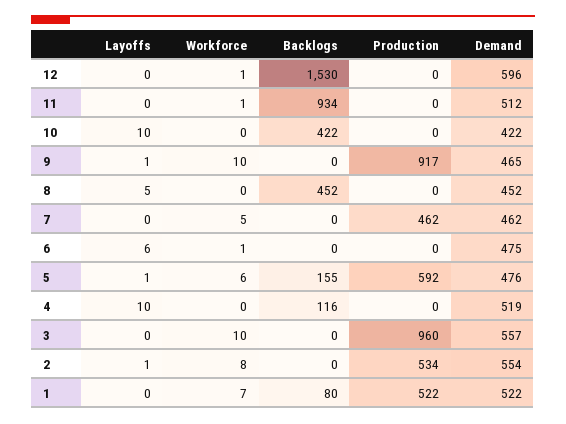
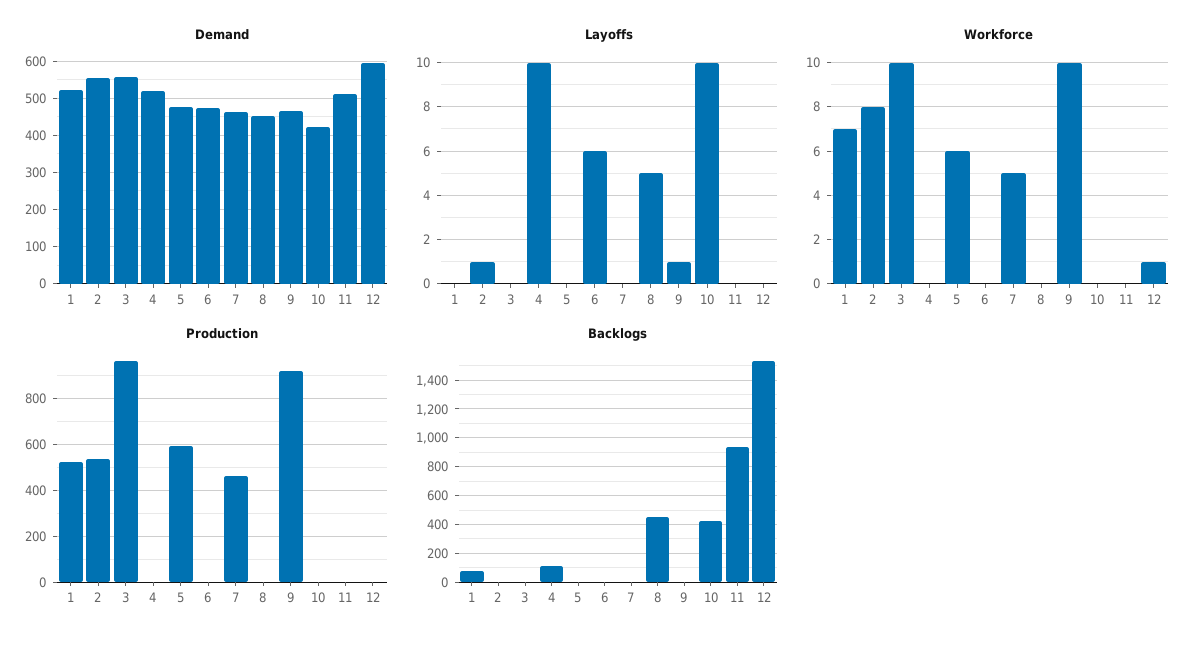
  {
    "Layoffs": {
      "12": 0,
      "11": 0,
      "10": 10,
      "9": 1,
      "8": 5,
      "7": 0,
      "6": 6,
-     "5": 1,
+     "5": 0,
      "4": 10,
      "3": 0,
      "2": 1,
      "1": 0
    },
    "Workforce": {
      "12": 1,
-     "11": 1,
+     "11": 0,
      "10": 0,
      "9": 10,
      "8": 0,
      "7": 5,
-     "6": 1,
+     "6": 0,
      "5": 6,
      "4": 0,
      "3": 10,
      "2": 8,
      "1": 7
    },
    "Backlogs": {
      "12": 1530,
      "11": 934,
      "10": 422,
      "9": 0,
      "8": 452,
      "7": 0,
      "6": 0,
-     "5": 155,
+     "5": 0,
      "4": 116,
      "3": 0,
      "2": 0,
      "1": 80
    },
    "Production": {
      "12": 0,
      "11": 0,
      "10": 0,
      "9": 917,
      "8": 0,
      "7": 462,
      "6": 0,
      "5": 592,
      "4": 0,
      "3": 960,
      "2": 534,
      "1": 522
    },
    "Demand": {
      "12": 596,
      "11": 512,
      "10": 422,
      "9": 465,
      "8": 452,
      "7": 462,
      "6": 475,
      "5": 476,
      "4": 519,
      "3": 557,
      "2": 554,
      "1": 522
    }
  }

